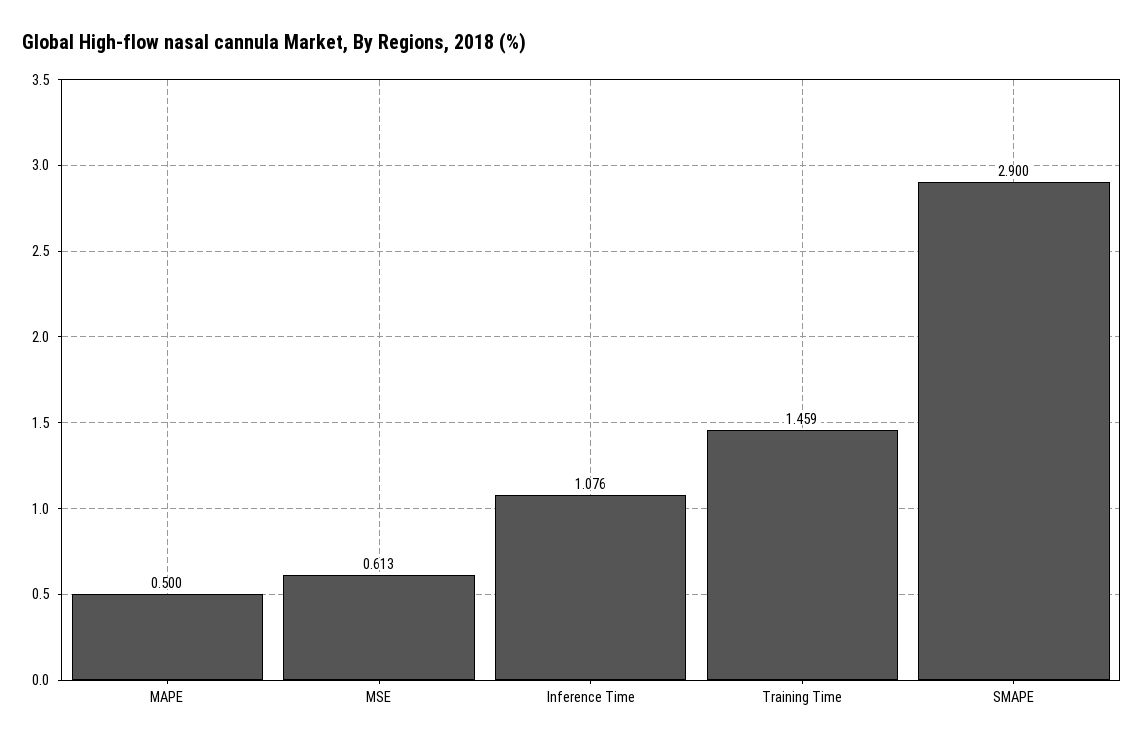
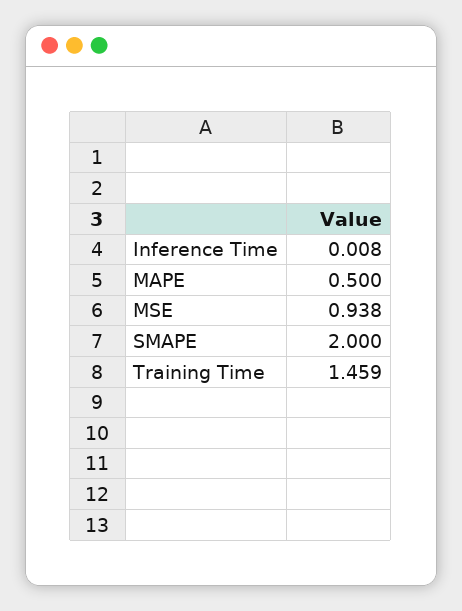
  {
    "MAPE": 0.5,
-   "MSE": 0.613,
+   "MSE": 0.938,
-   "Inference Time": 1.076,
+   "Inference Time": 0.008,
    "Training Time": 1.459,
-   "SMAPE": 2.9
+   "SMAPE": 2
  }

